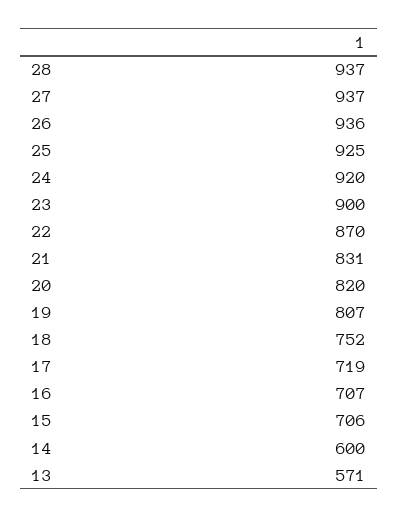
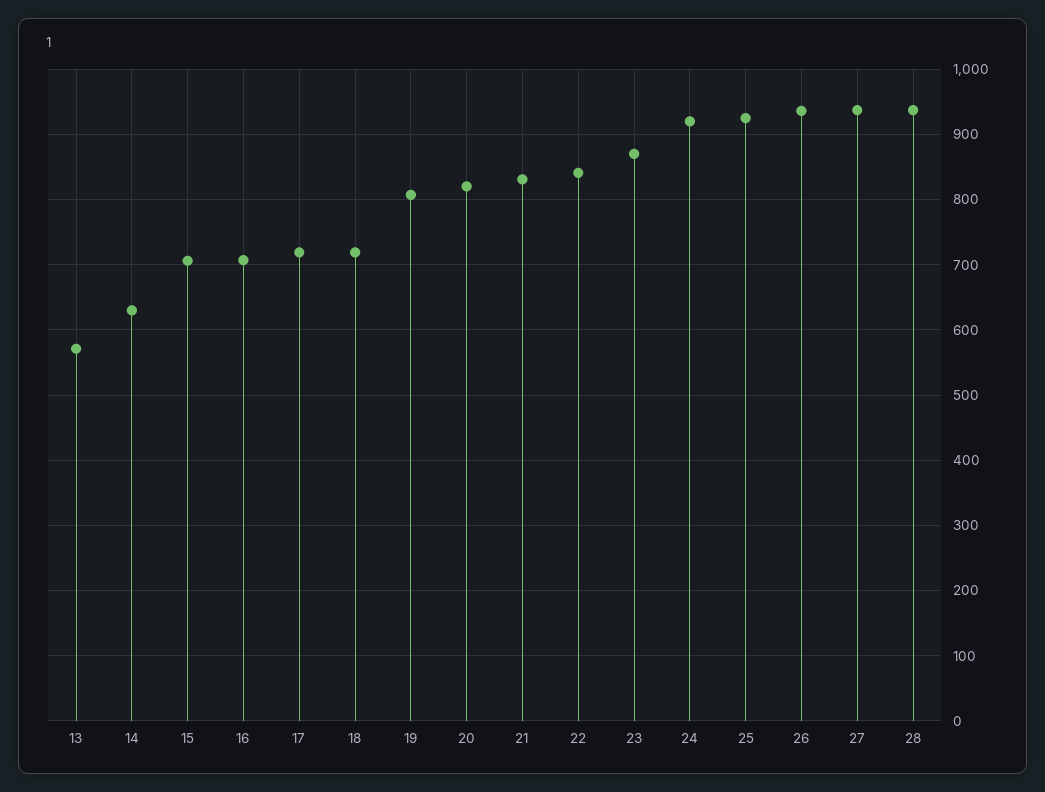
  {
    "28": 937,
    "27": 937,
    "26": 936,
    "25": 925,
    "24": 920,
-   "23": 900,
+   "23": 870,
-   "22": 870,
+   "22": 840,
    "21": 831,
    "20": 820,
    "19": 807,
-   "18": 752,
+   "18": 720,
    "17": 719,
    "16": 707,
    "15": 706,
-   "14": 600,
+   "14": 630,
    "13": 571
  }

